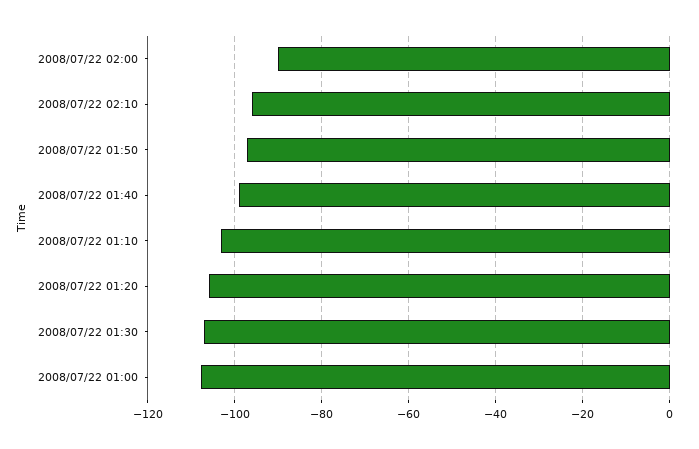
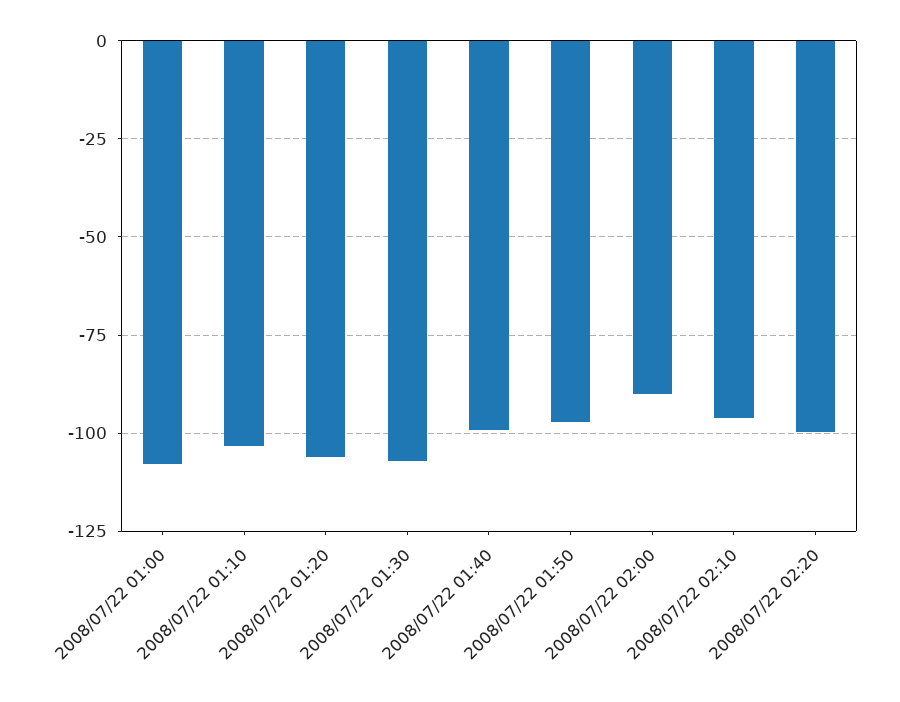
  {
    "2008/07/22 02:00": -90,
    "2008/07/22 02:10": -96,
    "2008/07/22 01:50": -98,
    "2008/07/22 01:40": -100,
    "2008/07/22 01:10": -104,
    "2008/07/22 01:20": -106,
    "2008/07/22 01:30": -108,
-   "2008/07/22 01:00": -108
+   "2008/07/22 01:00": -108,
+   "2008/07/22 02:20": -100
  }

